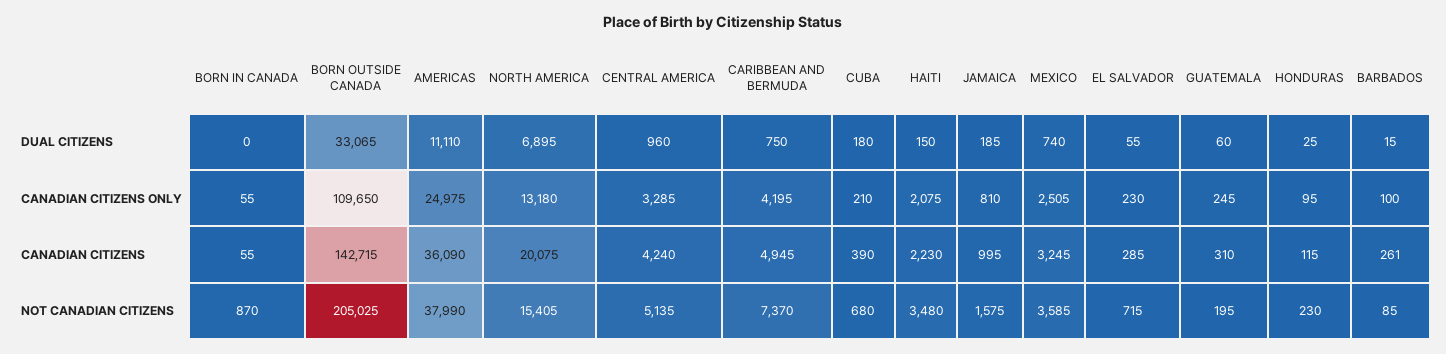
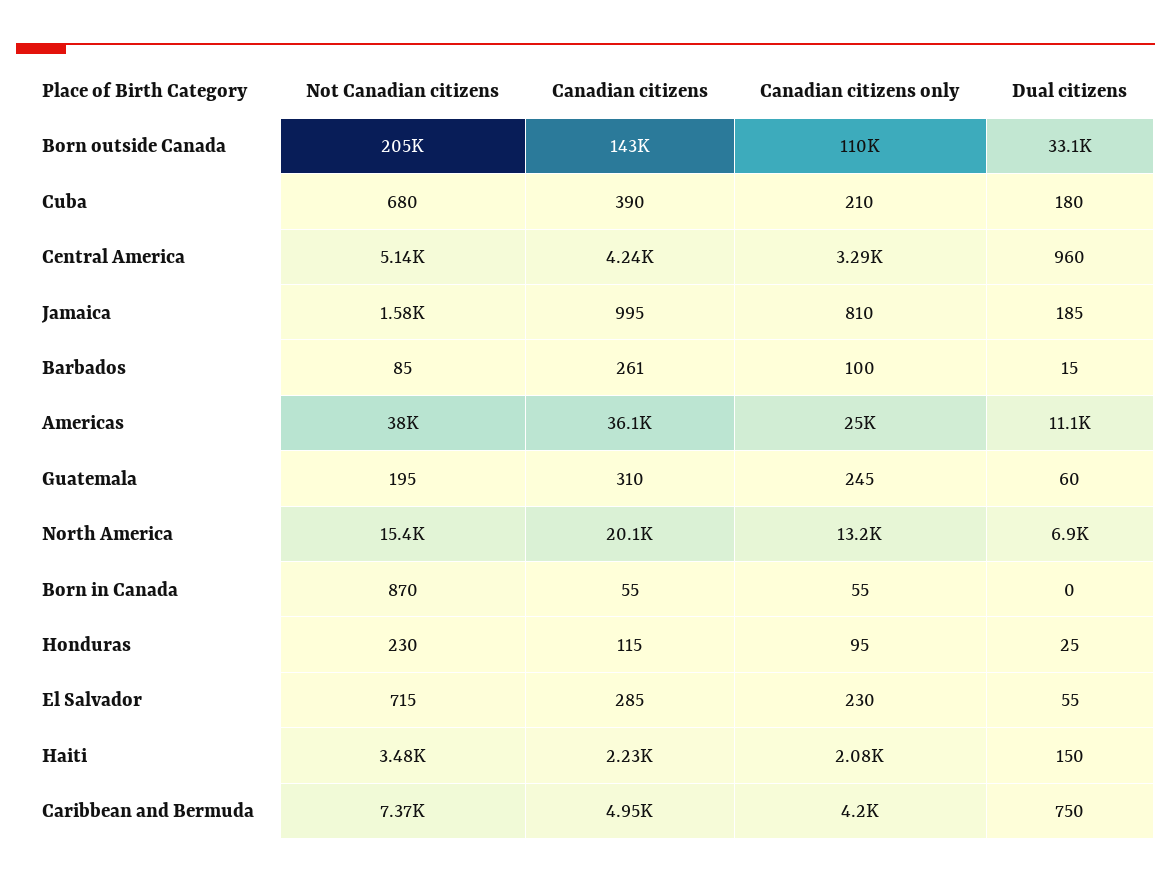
  {
    "BORN IN CANADA": {
      "DUAL CITIZENS": 0,
      "CANADIAN CITIZENS ONLY": 55,
      "CANADIAN CITIZENS": 55,
      "NOT CANADIAN CITIZENS": 870
    },
    "BORN OUTSIDE CANADA": {
      "DUAL CITIZENS": 33065,
      "CANADIAN CITIZENS ONLY": 109650,
      "CANADIAN CITIZENS": 142715,
      "NOT CANADIAN CITIZENS": 205025
    },
    "AMERICAS": {
      "DUAL CITIZENS": 11110,
      "CANADIAN CITIZENS ONLY": 24975,
      "CANADIAN CITIZENS": 36090,
      "NOT CANADIAN CITIZENS": 37990
    },
    "NORTH AMERICA": {
      "DUAL CITIZENS": 6895,
      "CANADIAN CITIZENS ONLY": 13180,
      "CANADIAN CITIZENS": 20075,
      "NOT CANADIAN CITIZENS": 15405
    },
    "CENTRAL AMERICA": {
      "DUAL CITIZENS": 960,
      "CANADIAN CITIZENS ONLY": 3285,
      "CANADIAN CITIZENS": 4240,
      "NOT CANADIAN CITIZENS": 5135
    },
    "CARIBBEAN AND BERMUDA": {
      "DUAL CITIZENS": 750,
      "CANADIAN CITIZENS ONLY": 4195,
      "CANADIAN CITIZENS": 4945,
      "NOT CANADIAN CITIZENS": 7370
    },
    "CUBA": {
      "DUAL CITIZENS": 180,
      "CANADIAN CITIZENS ONLY": 210,
      "CANADIAN CITIZENS": 390,
      "NOT CANADIAN CITIZENS": 680
    },
    "HAITI": {
      "DUAL CITIZENS": 150,
      "CANADIAN CITIZENS ONLY": 2075,
      "CANADIAN CITIZENS": 2230,
      "NOT CANADIAN CITIZENS": 3480
    },
    "JAMAICA": {
      "DUAL CITIZENS": 185,
      "CANADIAN CITIZENS ONLY": 810,
      "CANADIAN CITIZENS": 995,
      "NOT CANADIAN CITIZENS": 1575
    },
-   "MEXICO": {
-     "DUAL CITIZENS": 740,
-     "CANADIAN CITIZENS ONLY": 2505,
-     "CANADIAN CITIZENS": 3245,
-     "NOT CANADIAN CITIZENS": 3585
-   },
    "EL SALVADOR": {
      "DUAL CITIZENS": 55,
      "CANADIAN CITIZENS ONLY": 230,
      "CANADIAN CITIZENS": 285,
      "NOT CANADIAN CITIZENS": 715
    },
    "GUATEMALA": {
      "DUAL CITIZENS": 60,
      "CANADIAN CITIZENS ONLY": 245,
      "CANADIAN CITIZENS": 310,
      "NOT CANADIAN CITIZENS": 195
    },
    "HONDURAS": {
      "DUAL CITIZENS": 25,
      "CANADIAN CITIZENS ONLY": 95,
      "CANADIAN CITIZENS": 115,
      "NOT CANADIAN CITIZENS": 230
    },
    "BARBADOS": {
      "DUAL CITIZENS": 15,
      "CANADIAN CITIZENS ONLY": 100,
      "CANADIAN CITIZENS": 261,
      "NOT CANADIAN CITIZENS": 85
    }
  }

